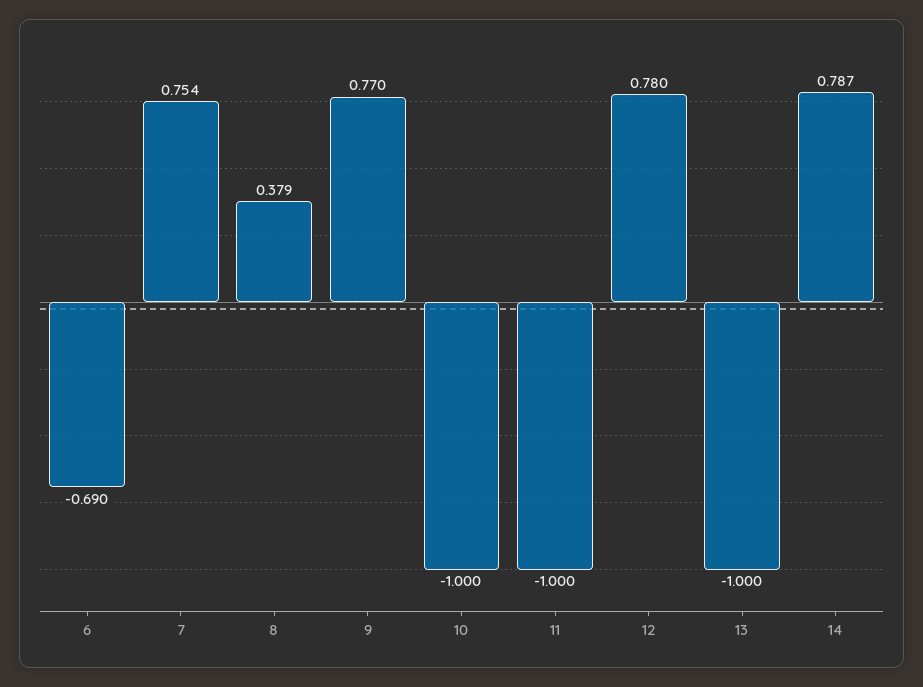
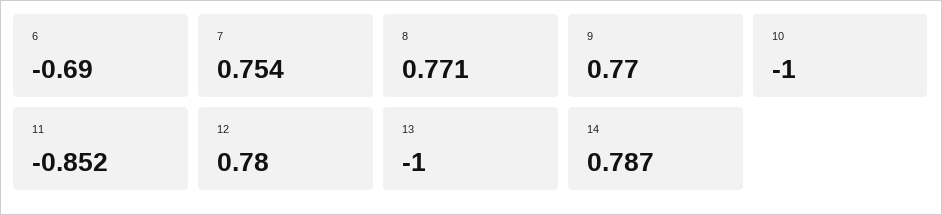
  {
    "6": -0.69,
    "7": 0.754,
-   "8": 0.379,
+   "8": 0.771,
    "9": 0.77,
    "10": -1,
-   "11": -1,
+   "11": -0.852,
    "12": 0.78,
    "13": -1,
    "14": 0.787
  }

